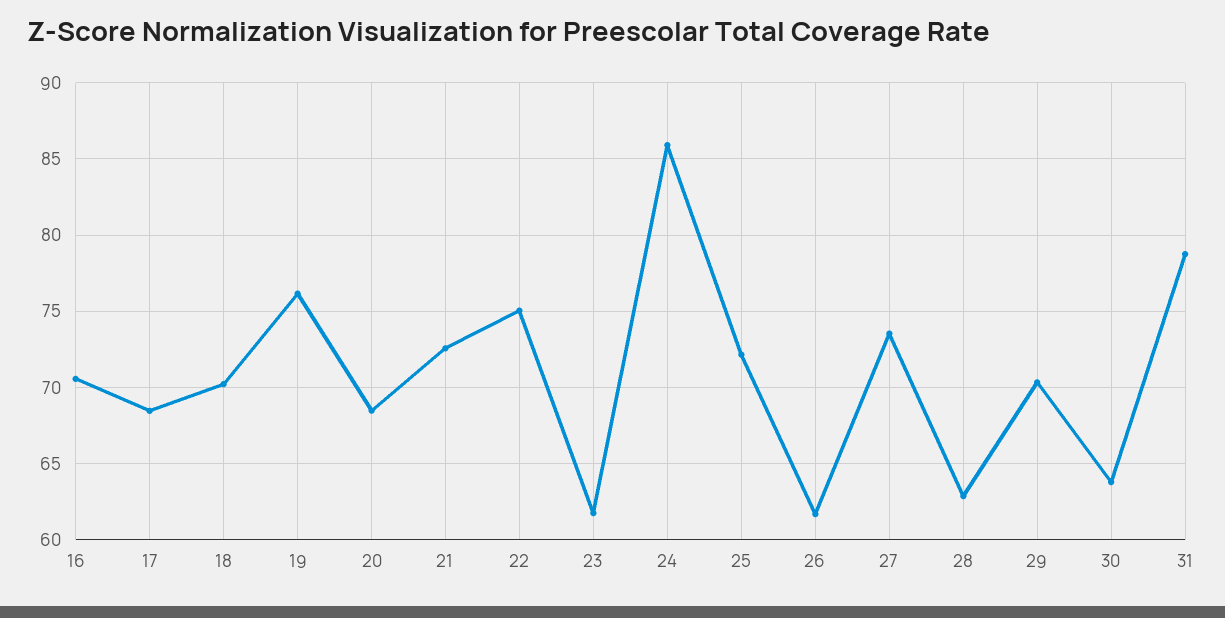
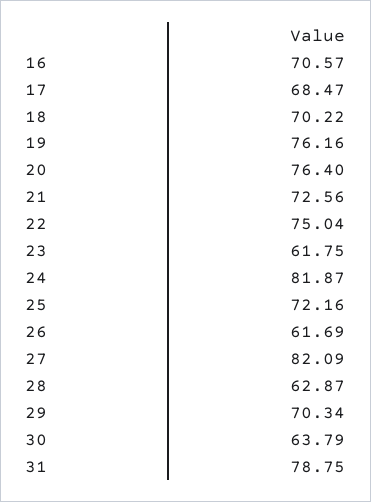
  {
    "16": 70.57,
    "17": 68.47,
    "18": 70.22,
    "19": 76.16,
-   "20": 68.5,
+   "20": 76.4,
    "21": 72.56,
    "22": 75.04,
    "23": 61.75,
-   "24": 86,
+   "24": 81.87,
    "25": 72.16,
    "26": 61.69,
-   "27": 73.5,
+   "27": 82.09,
    "28": 62.87,
    "29": 70.34,
    "30": 63.79,
    "31": 78.75
  }

